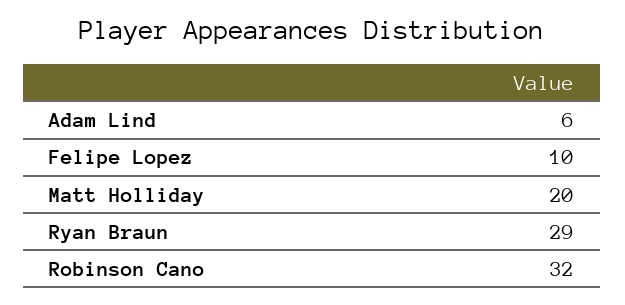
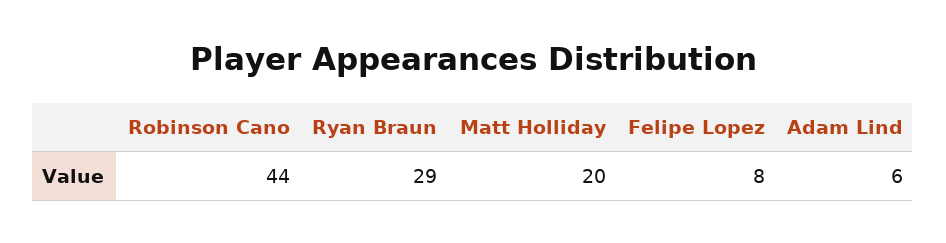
  {
    "Adam Lind": 6,
-   "Felipe Lopez": 10,
+   "Felipe Lopez": 8,
    "Matt Holliday": 20,
    "Ryan Braun": 29,
-   "Robinson Cano": 32
+   "Robinson Cano": 44
  }

